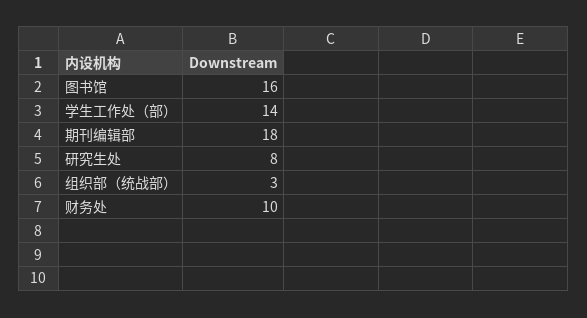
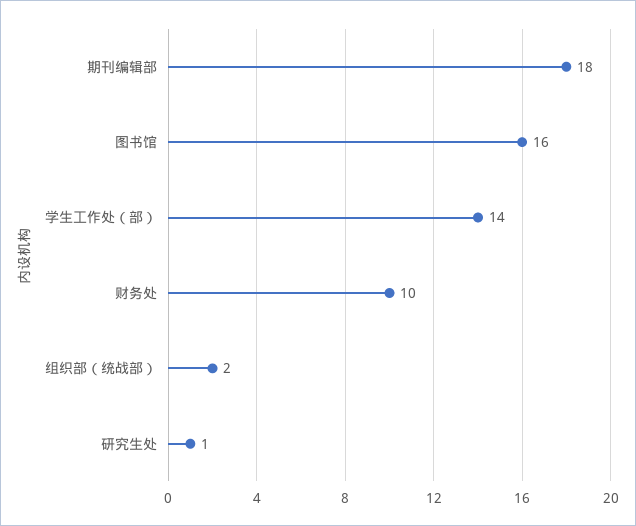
  {
    "图书馆": 16,
    "学生工作处（部）": 14,
    "期刊编辑部": 18,
-   "研究生处": 8,
+   "研究生处": 1,
-   "组织部（统战部）": 3,
+   "组织部（统战部）": 2,
    "财务处": 10
  }

